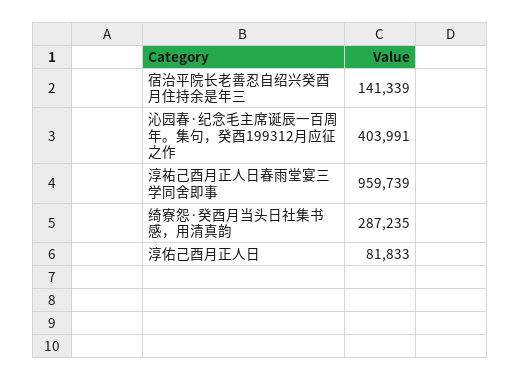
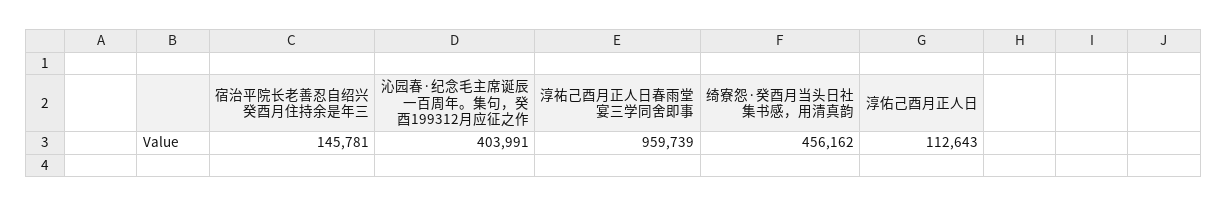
  {
-   "宿治平院长老善忍自绍兴癸酉月住持余是年三": 141339,
+   "宿治平院长老善忍自绍兴癸酉月住持余是年三": 145781,
    "沁园春·纪念毛主席诞辰一百周年。集句，癸酉199312月应征之作": 403991,
    "淳祐己酉月正人日春雨堂宴三学同舍即事": 959739,
-   "绮寮怨·癸酉月当头日社集书感，用清真韵": 287235,
+   "绮寮怨·癸酉月当头日社集书感，用清真韵": 456162,
-   "淳佑己酉月正人日": 81833
+   "淳佑己酉月正人日": 112643
  }

